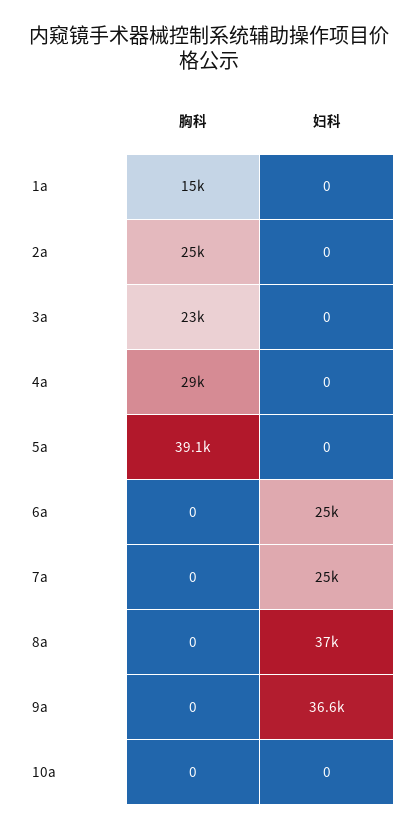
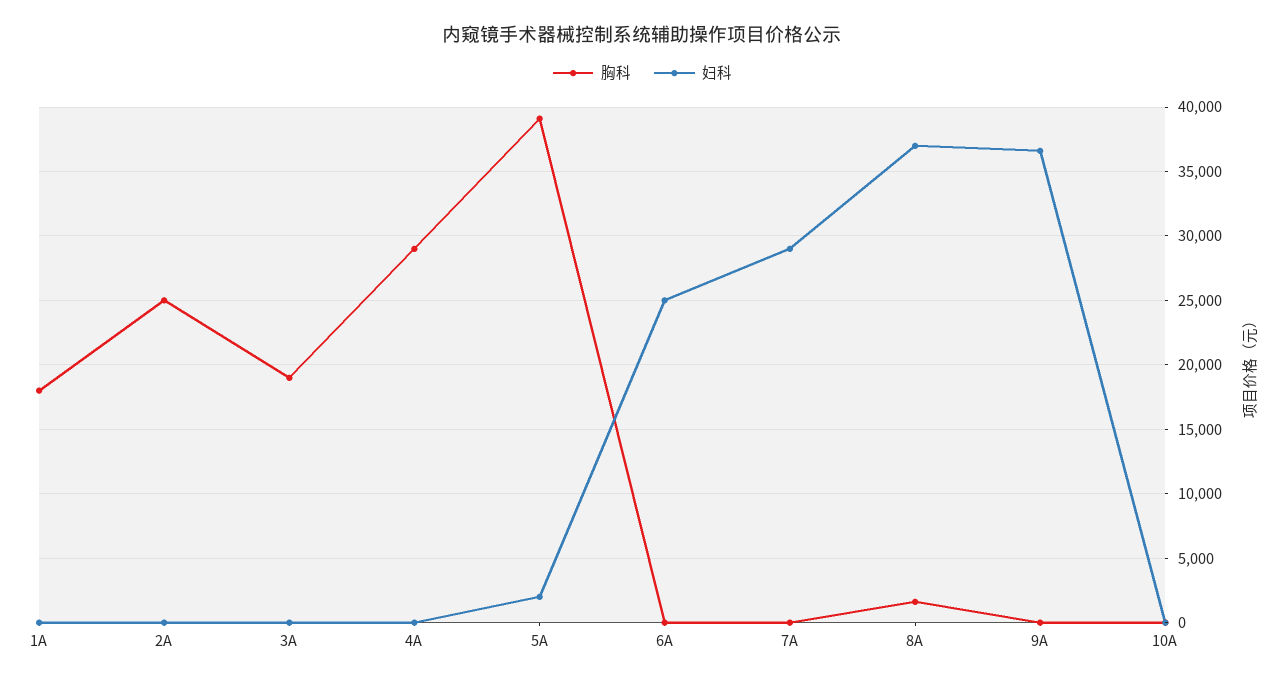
  {
    "胸科": {
-     "1a": 15000,
+     "1a": 18000,
      "2a": 25000,
-     "3a": 23000,
+     "3a": 19000,
      "4a": 29000,
      "5a": 39100,
      "6a": 0,
      "7a": 0,
-     "8a": 0,
+     "8a": 1500,
      "9a": 0,
      "10a": 0
    },
    "妇科": {
      "1a": 0,
      "2a": 0,
      "3a": 0,
      "4a": 0,
-     "5a": 0,
+     "5a": 2000,
      "6a": 25000,
-     "7a": 25000,
+     "7a": 29000,
      "8a": 37000,
      "9a": 36600,
      "10a": 0
    }
  }

